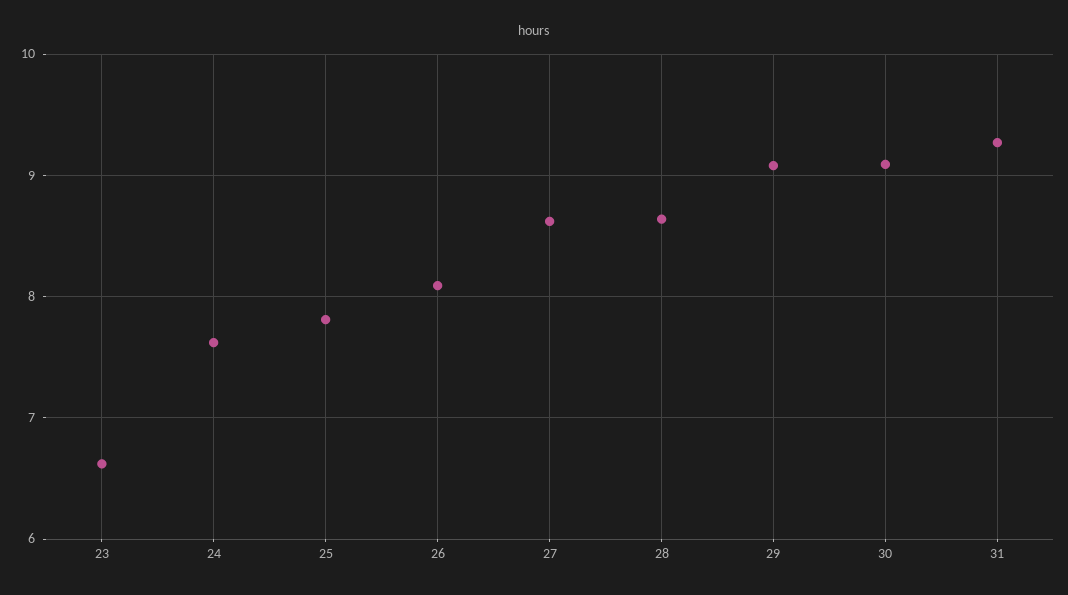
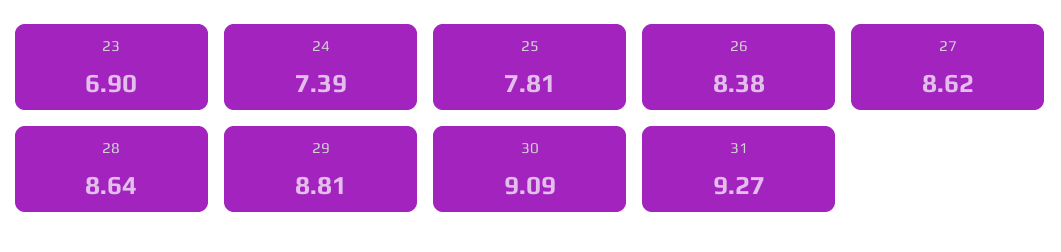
  {
-   "23": 6.6,
+   "23": 6.9,
-   "24": 7.6,
+   "24": 7.39,
    "25": 7.81,
-   "26": 8.1,
+   "26": 8.38,
    "27": 8.62,
    "28": 8.64,
-   "29": 9.1,
+   "29": 8.81,
    "30": 9.09,
    "31": 9.27
  }

